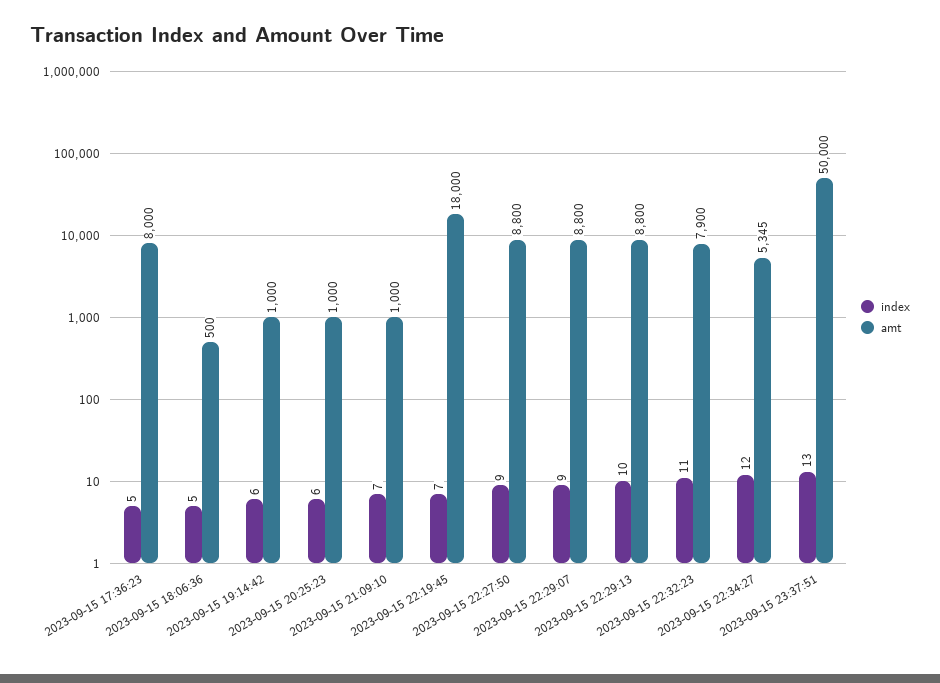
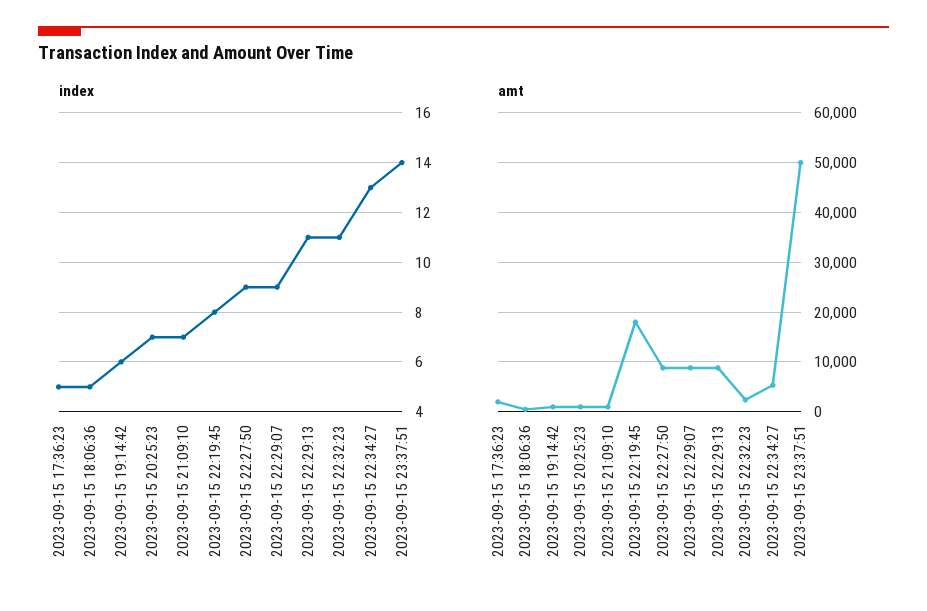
  {
    "index": {
      "2023-09-15 17:36:23": 5,
      "2023-09-15 18:06:36": 5,
      "2023-09-15 19:14:42": 6,
-     "2023-09-15 20:25:23": 6,
+     "2023-09-15 20:25:23": 7,
      "2023-09-15 21:09:10": 7,
-     "2023-09-15 22:19:45": 7,
+     "2023-09-15 22:19:45": 8,
      "2023-09-15 22:27:50": 9,
      "2023-09-15 22:29:07": 9,
-     "2023-09-15 22:29:13": 10,
+     "2023-09-15 22:29:13": 11,
      "2023-09-15 22:32:23": 11,
-     "2023-09-15 22:34:27": 12,
+     "2023-09-15 22:34:27": 13,
-     "2023-09-15 23:37:51": 13
+     "2023-09-15 23:37:51": 14
    },
    "amt": {
-     "2023-09-15 17:36:23": 8000,
+     "2023-09-15 17:36:23": 2000,
      "2023-09-15 18:06:36": 500,
      "2023-09-15 19:14:42": 1000,
      "2023-09-15 20:25:23": 1000,
      "2023-09-15 21:09:10": 1000,
      "2023-09-15 22:19:45": 18000,
      "2023-09-15 22:27:50": 8800,
      "2023-09-15 22:29:07": 8800,
      "2023-09-15 22:29:13": 8800,
-     "2023-09-15 22:32:23": 7900,
+     "2023-09-15 22:32:23": 2000,
      "2023-09-15 22:34:27": 5345,
      "2023-09-15 23:37:51": 50000
    }
  }

